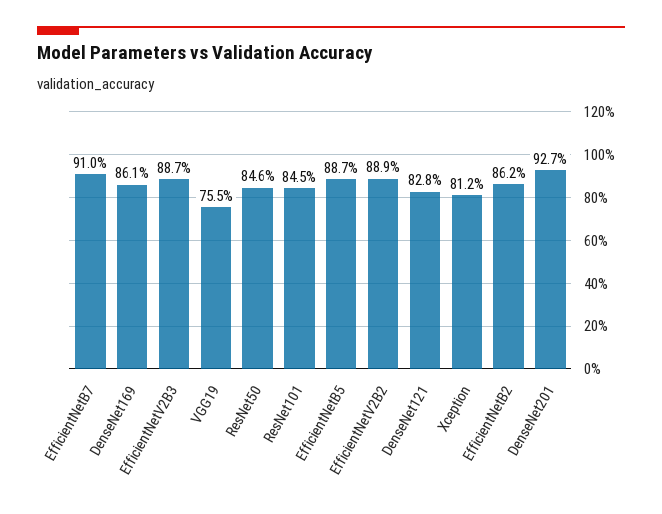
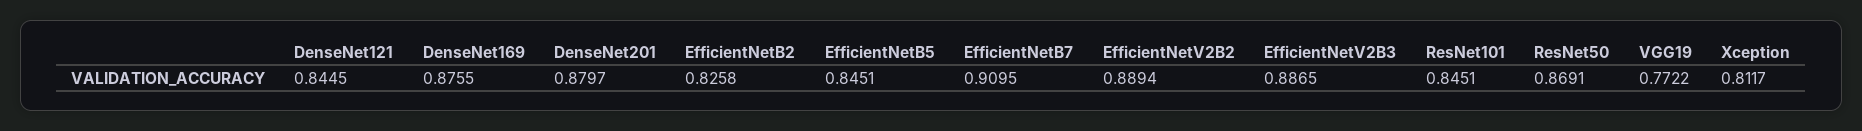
  {
    "EfficientNetB7": 0.9095,
-   "DenseNet169": 0.861,
+   "DenseNet169": 0.8755,
    "EfficientNetV2B3": 0.8865,
-   "VGG19": 0.755,
+   "VGG19": 0.7722,
-   "ResNet50": 0.846,
+   "ResNet50": 0.8691,
    "ResNet101": 0.8451,
-   "EfficientNetB5": 0.887,
+   "EfficientNetB5": 0.8451,
    "EfficientNetV2B2": 0.8894,
-   "DenseNet121": 0.828,
+   "DenseNet121": 0.8445,
    "Xception": 0.8117,
-   "EfficientNetB2": 0.862,
+   "EfficientNetB2": 0.8258,
-   "DenseNet201": 0.927
+   "DenseNet201": 0.8797
  }

